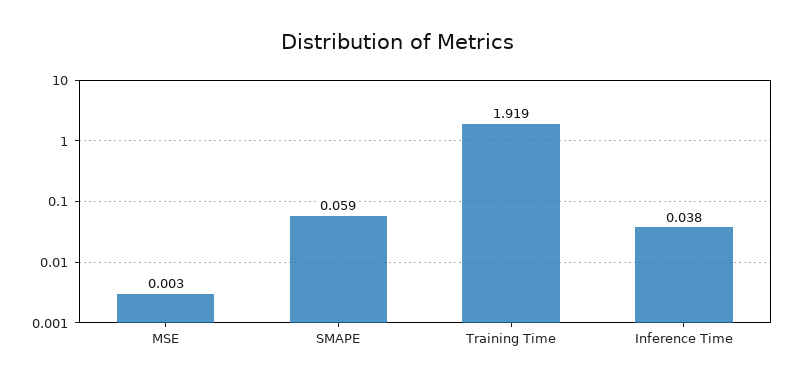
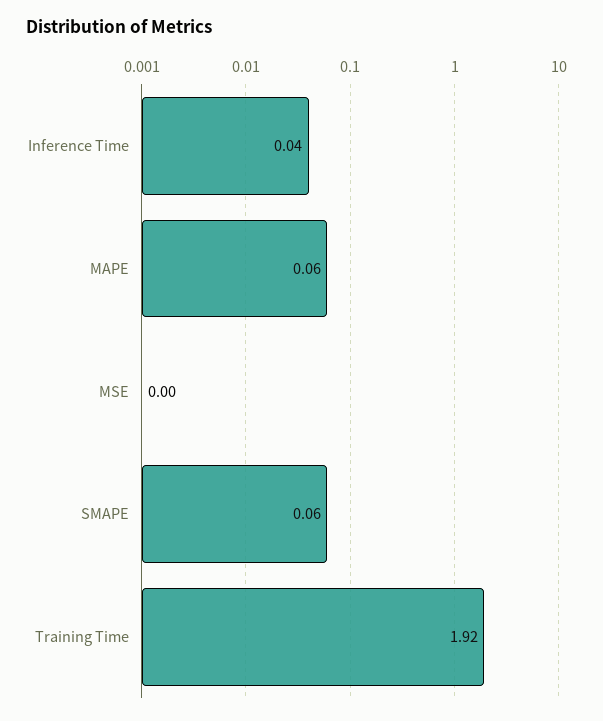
  {
    "MSE": 0.003,
    "SMAPE": 0.059,
    "Training Time": 1.919,
-   "Inference Time": 0.038
+   "Inference Time": 0.038,
+   "MAPE": 0.06
  }

